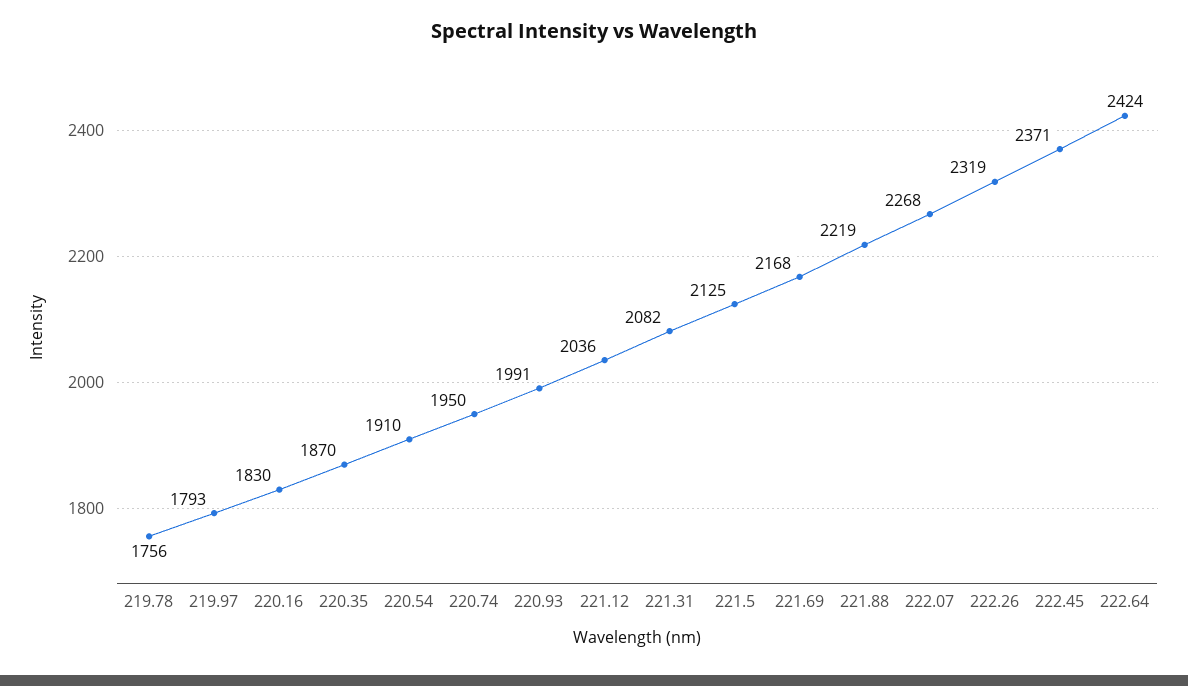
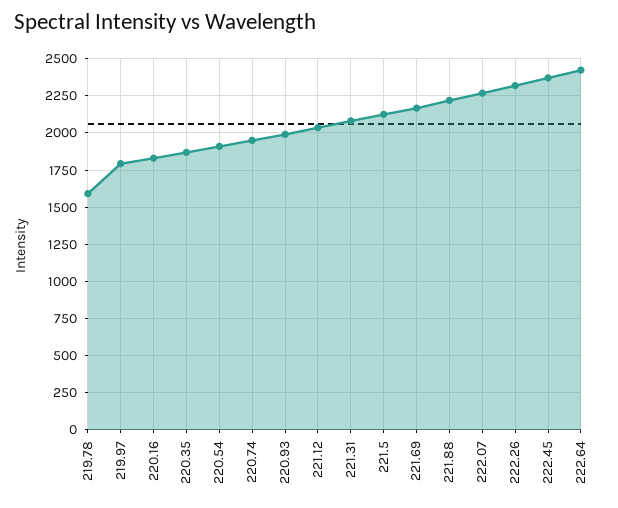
  {
-   "219.78": 1756,
+   "219.78": 1600,
    "219.97": 1793,
    "220.16": 1830,
    "220.35": 1870,
    "220.54": 1910,
    "220.74": 1950,
    "220.93": 1991,
    "221.12": 2036,
    "221.31": 2082,
    "221.5": 2125,
    "221.69": 2168,
    "221.88": 2219,
    "222.07": 2268,
    "222.26": 2319,
    "222.45": 2371,
    "222.64": 2424
  }

